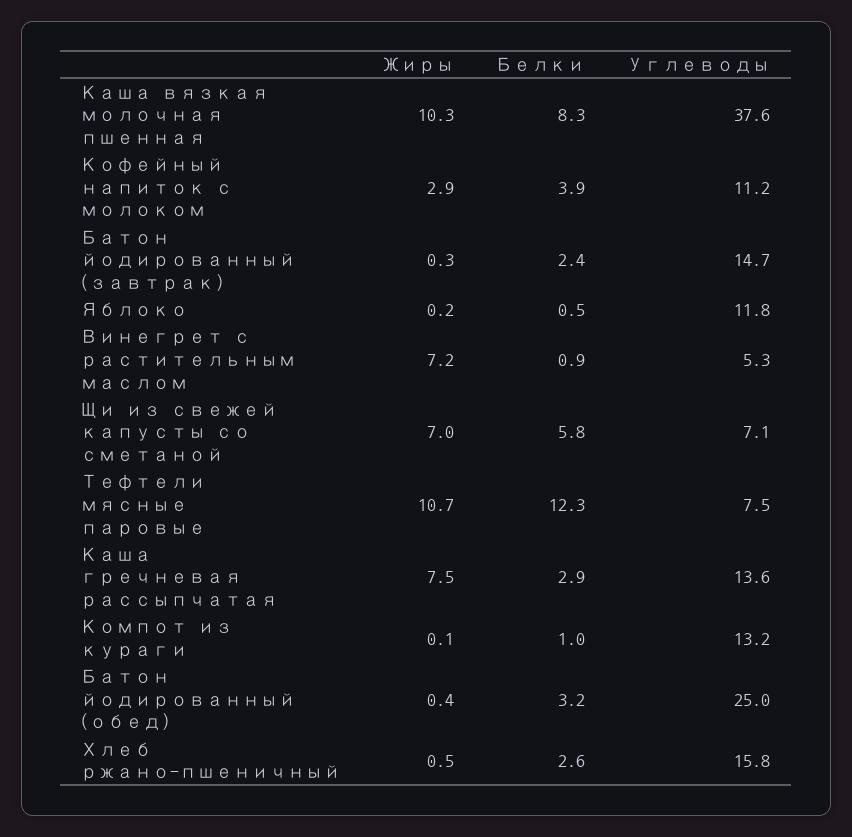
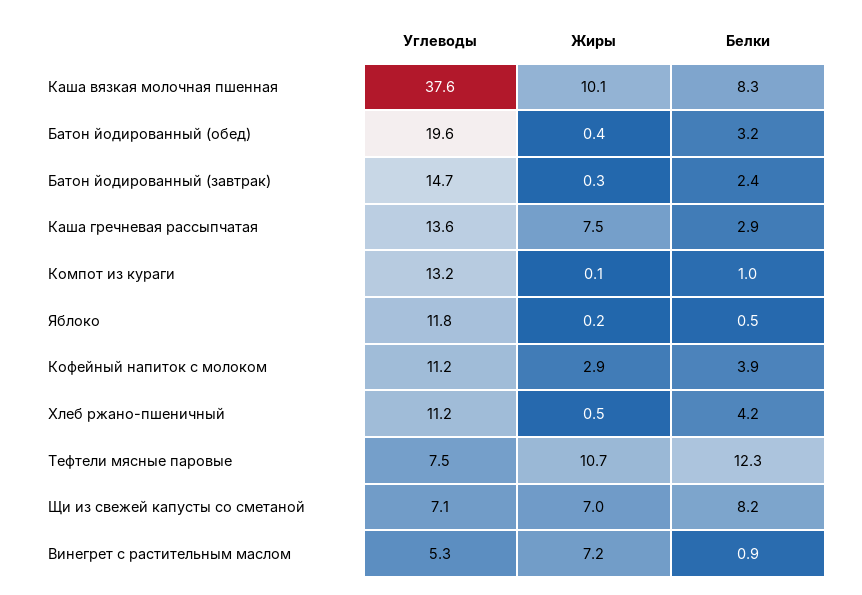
  {
    "Жиры": {
-     "Каша вязкая молочная пшенная": 10.3,
+     "Каша вязкая молочная пшенная": 10.1,
      "Кофейный напиток с молоком": 2.9,
      "Батон йодированный (завтрак)": 0.3,
      "Яблоко": 0.2,
      "Винегрет с растительным маслом": 7.2,
      "Щи из свежей капусты со сметаной": 7,
      "Тефтели мясные паровые": 10.7,
      "Каша гречневая рассыпчатая": 7.5,
      "Компот из кураги": 0.1,
      "Батон йодированный (обед)": 0.4,
      "Хлеб ржано-пшеничный": 0.5
    },
    "Белки": {
      "Каша вязкая молочная пшенная": 8.3,
      "Кофейный напиток с молоком": 3.9,
      "Батон йодированный (завтрак)": 2.4,
      "Яблоко": 0.5,
      "Винегрет с растительным маслом": 0.9,
-     "Щи из свежей капусты со сметаной": 5.8,
+     "Щи из свежей капусты со сметаной": 8.2,
      "Тефтели мясные паровые": 12.3,
      "Каша гречневая рассыпчатая": 2.9,
      "Компот из кураги": 1,
      "Батон йодированный (обед)": 3.2,
-     "Хлеб ржано-пшеничный": 2.6
+     "Хлеб ржано-пшеничный": 4.2
    },
    "Углеводы": {
      "Каша вязкая молочная пшенная": 37.6,
      "Кофейный напиток с молоком": 11.2,
      "Батон йодированный (завтрак)": 14.7,
      "Яблоко": 11.8,
      "Винегрет с растительным маслом": 5.3,
      "Щи из свежей капусты со сметаной": 7.1,
      "Тефтели мясные паровые": 7.5,
      "Каша гречневая рассыпчатая": 13.6,
      "Компот из кураги": 13.2,
-     "Батон йодированный (обед)": 25,
+     "Батон йодированный (обед)": 19.6,
-     "Хлеб ржано-пшеничный": 15.8
+     "Хлеб ржано-пшеничный": 11.2
    }
  }

